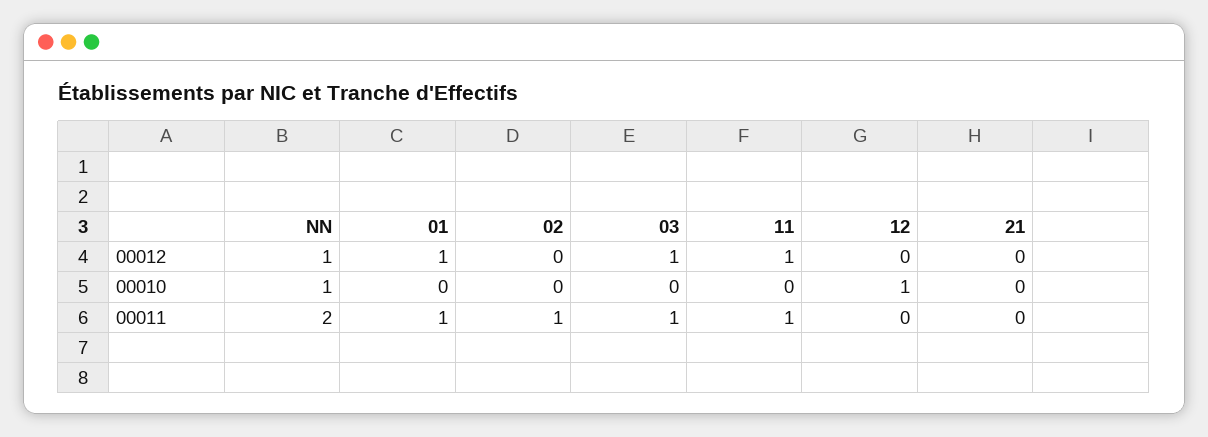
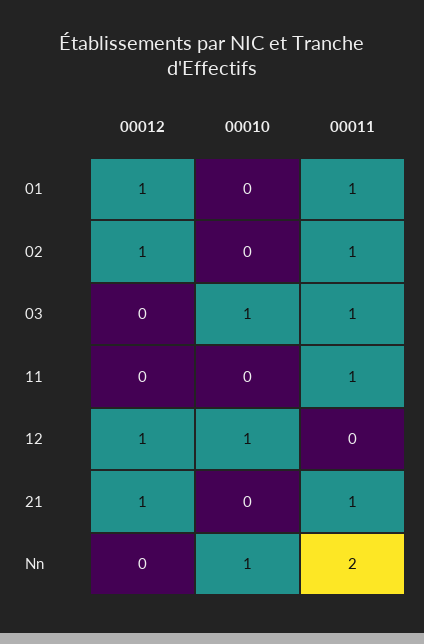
  {
    "NN": {
-     "00012": 1,
+     "00012": 0,
      "00010": 1,
      "00011": 2
    },
    "01": {
      "00012": 1,
      "00010": 0,
      "00011": 1
    },
    "02": {
-     "00012": 0,
+     "00012": 1,
      "00010": 0,
      "00011": 1
    },
    "03": {
-     "00012": 1,
+     "00012": 0,
-     "00010": 0,
+     "00010": 1,
      "00011": 1
    },
    "11": {
-     "00012": 1,
+     "00012": 0,
      "00010": 0,
      "00011": 1
    },
    "12": {
-     "00012": 0,
+     "00012": 1,
      "00010": 1,
      "00011": 0
    },
    "21": {
-     "00012": 0,
+     "00012": 1,
      "00010": 0,
-     "00011": 0
+     "00011": 1
    }
  }

